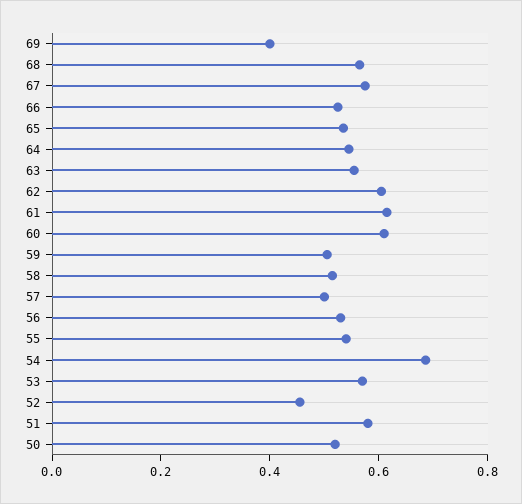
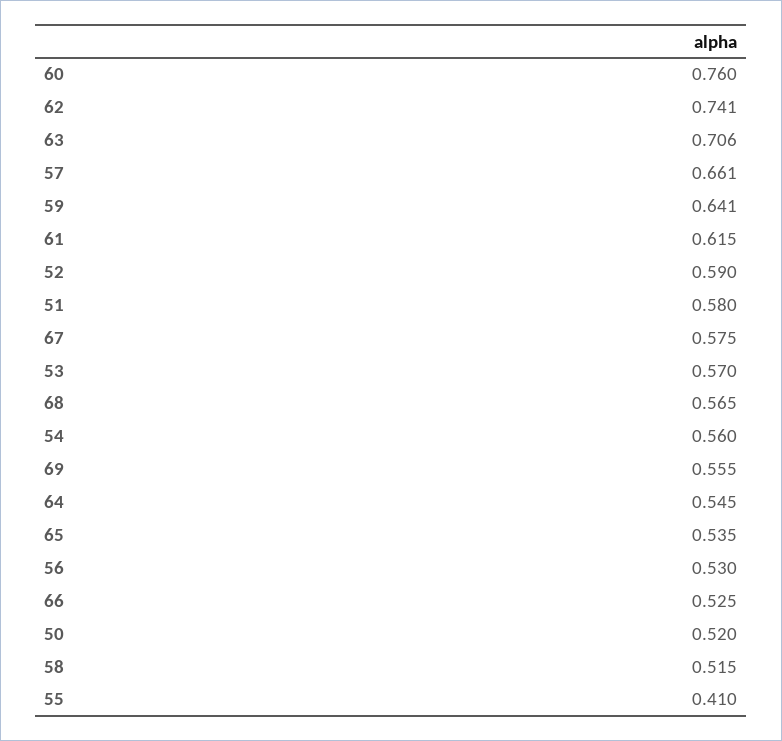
  {
-   "69": 0.4,
+   "69": 0.555,
    "68": 0.565,
    "67": 0.575,
    "66": 0.525,
    "65": 0.535,
    "64": 0.545,
-   "63": 0.55,
+   "63": 0.706,
-   "62": 0.6,
+   "62": 0.741,
    "61": 0.615,
-   "60": 0.6,
+   "60": 0.76,
-   "59": 0.5,
+   "59": 0.641,
    "58": 0.515,
-   "57": 0.5,
+   "57": 0.661,
    "56": 0.53,
-   "55": 0.55,
+   "55": 0.41,
-   "54": 0.7,
+   "54": 0.56,
    "53": 0.57,
-   "52": 0.45,
+   "52": 0.59,
    "51": 0.58,
    "50": 0.52
  }

